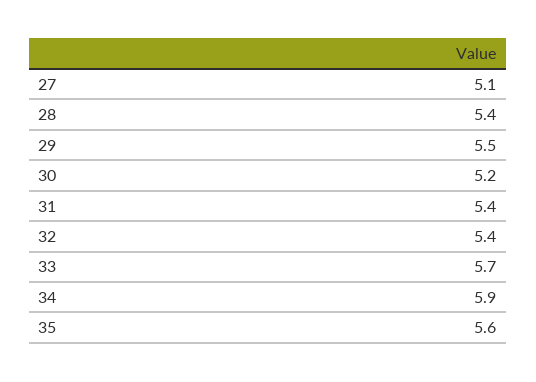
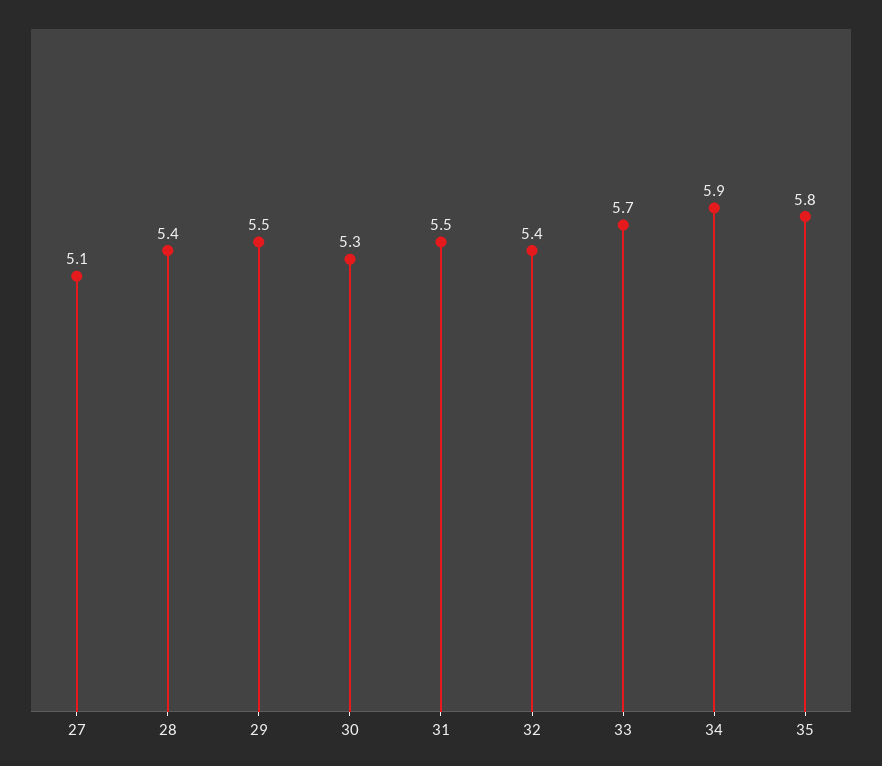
  {
    "27": 5.1,
    "28": 5.4,
    "29": 5.5,
-   "30": 5.2,
+   "30": 5.3,
-   "31": 5.4,
+   "31": 5.5,
    "32": 5.4,
    "33": 5.7,
    "34": 5.9,
-   "35": 5.6
+   "35": 5.8
  }

